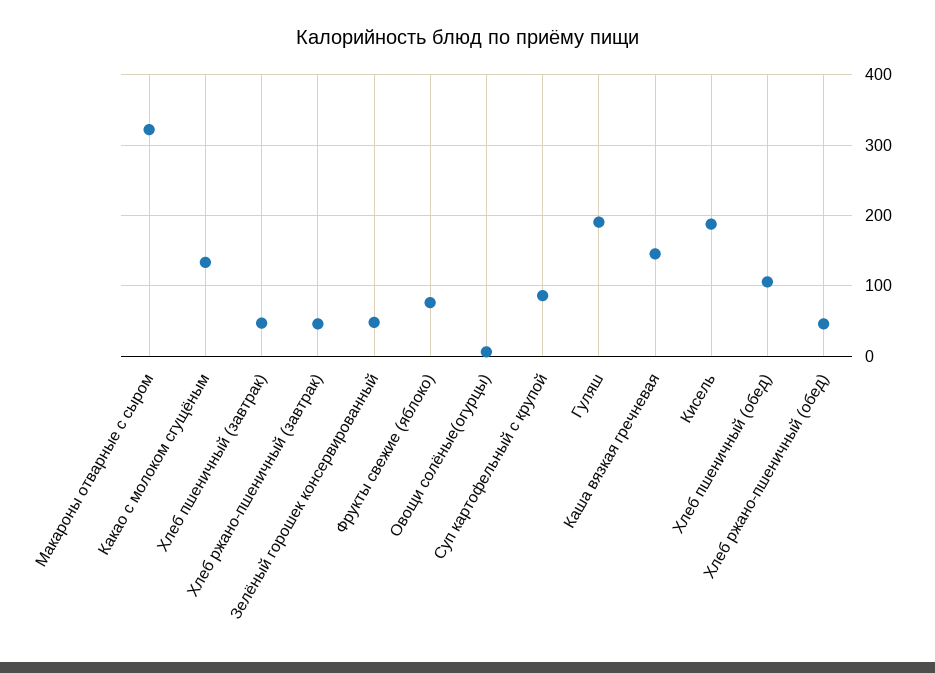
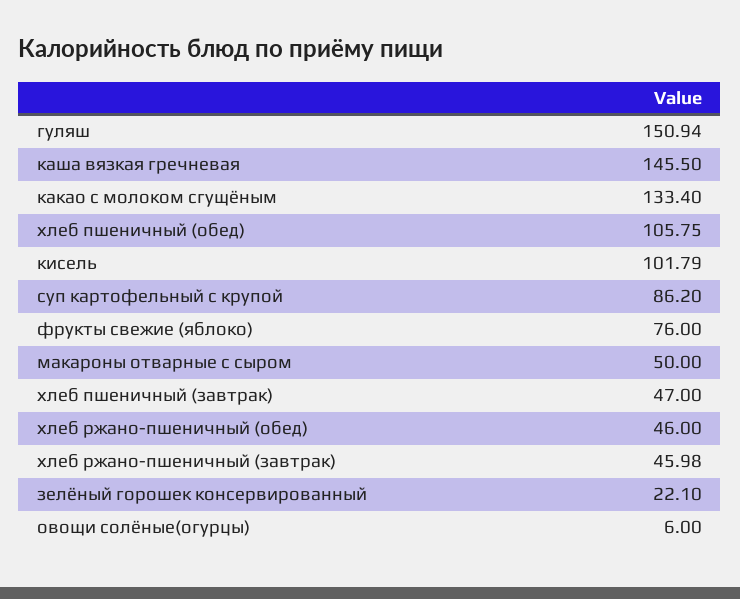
  {
-   "Макароны отварные с сыром": 320,
+   "Макароны отварные с сыром": 50,
    "Какао с молоком сгущёным": 133.4,
    "Хлеб пшеничный (завтрак)": 47,
    "Хлеб ржано-пшеничный (завтрак)": 45.98,
-   "Зелёный горошек консервированный": 50,
+   "Зелёный горошек консервированный": 22.1,
    "Фрукты свежие (яблоко)": 76,
    "Овощи солёные(огурцы)": 6,
    "Суп картофельный с крупой": 86.2,
-   "Гуляш": 190,
+   "Гуляш": 150.94,
    "Каша вязкая гречневая": 145.5,
-   "Кисель": 190,
+   "Кисель": 101.79,
    "Хлеб пшеничный (обед)": 105.75,
    "Хлеб ржано-пшеничный (обед)": 46
  }

